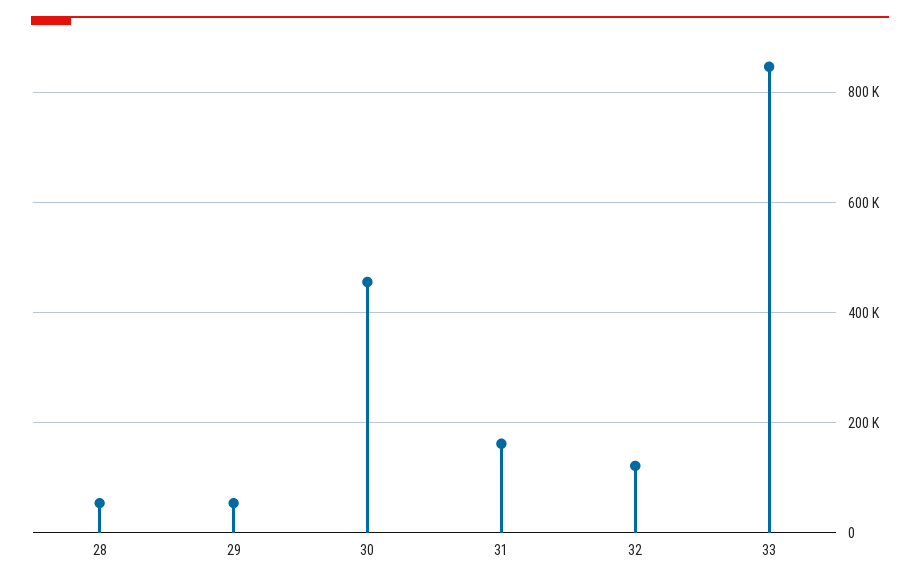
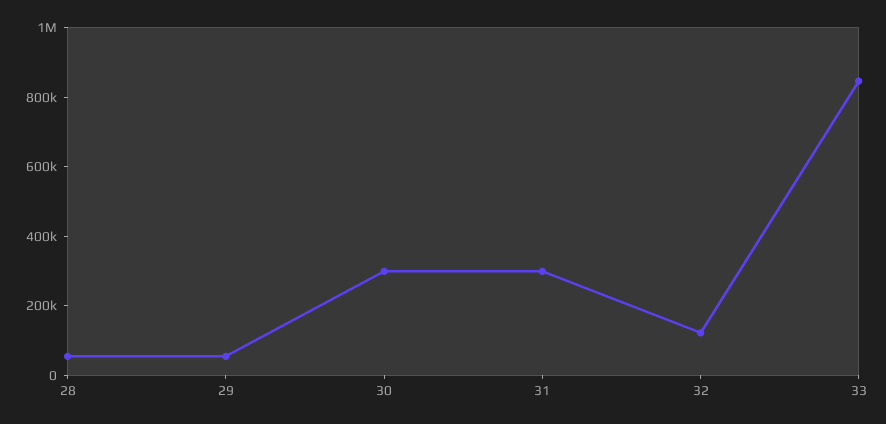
  {
    "28": 60000,
    "29": 60000,
-   "30": 460000,
+   "30": 300000,
-   "31": 160000,
+   "31": 300000,
    "32": 120000,
    "33": 840000
  }

